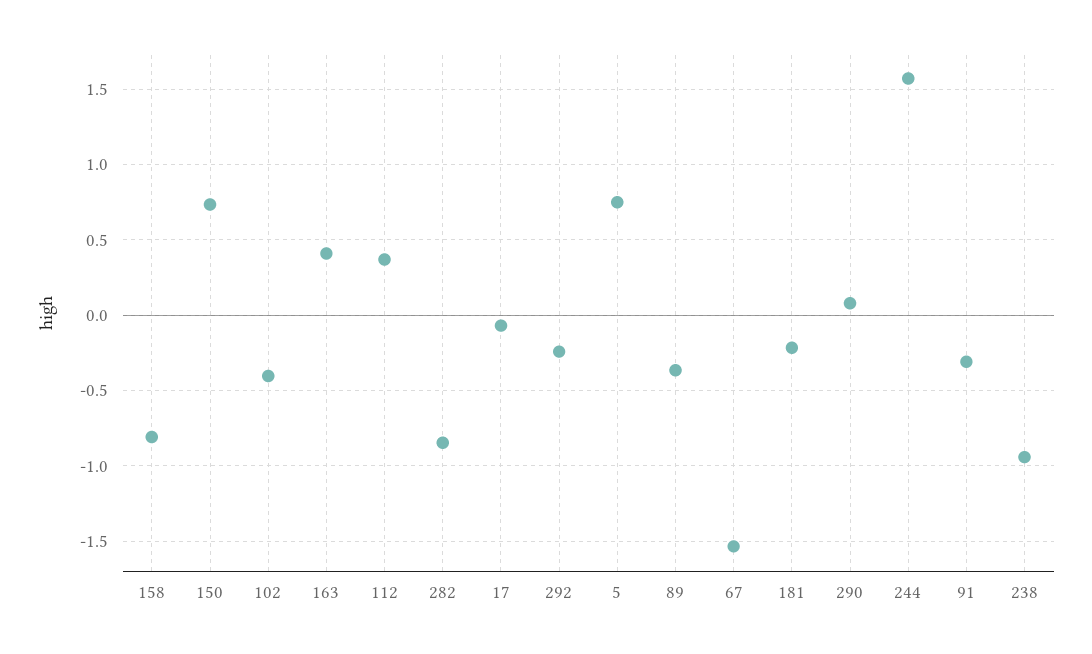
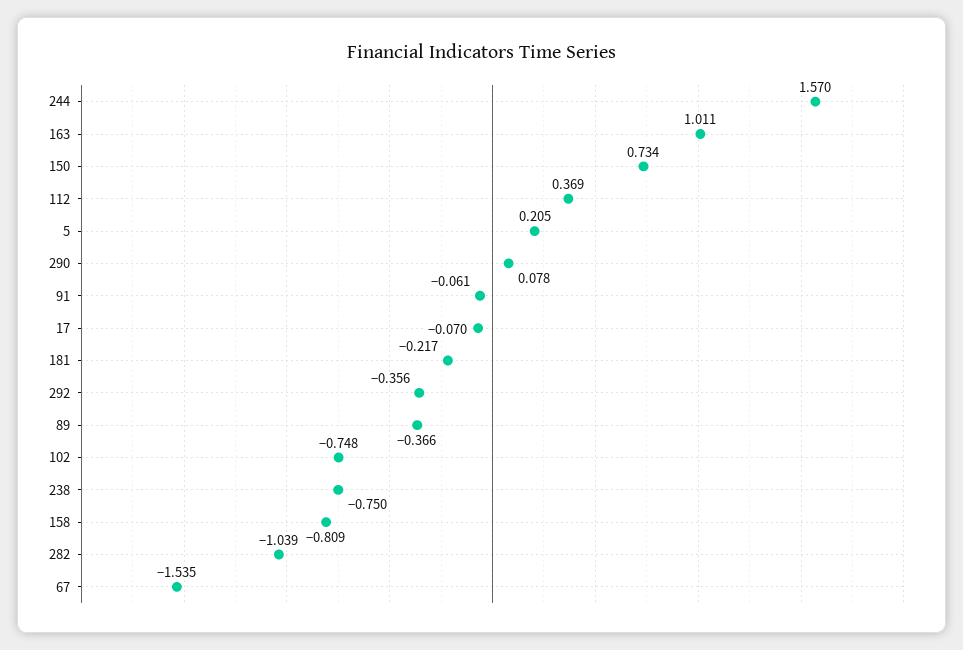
  {
    "158": -0.809,
    "150": 0.734,
-   "102": -0.4,
+   "102": -0.748,
-   "163": 0.4,
+   "163": 1.011,
    "112": 0.369,
-   "282": -0.85,
+   "282": -1.039,
    "17": -0.07,
-   "292": -0.25,
+   "292": -0.356,
-   "5": 0.75,
+   "5": 0.205,
    "89": -0.366,
    "67": -1.535,
    "181": -0.217,
    "290": 0.078,
    "244": 1.57,
-   "91": -0.3,
+   "91": -0.061,
-   "238": -0.95
+   "238": -0.75
  }

